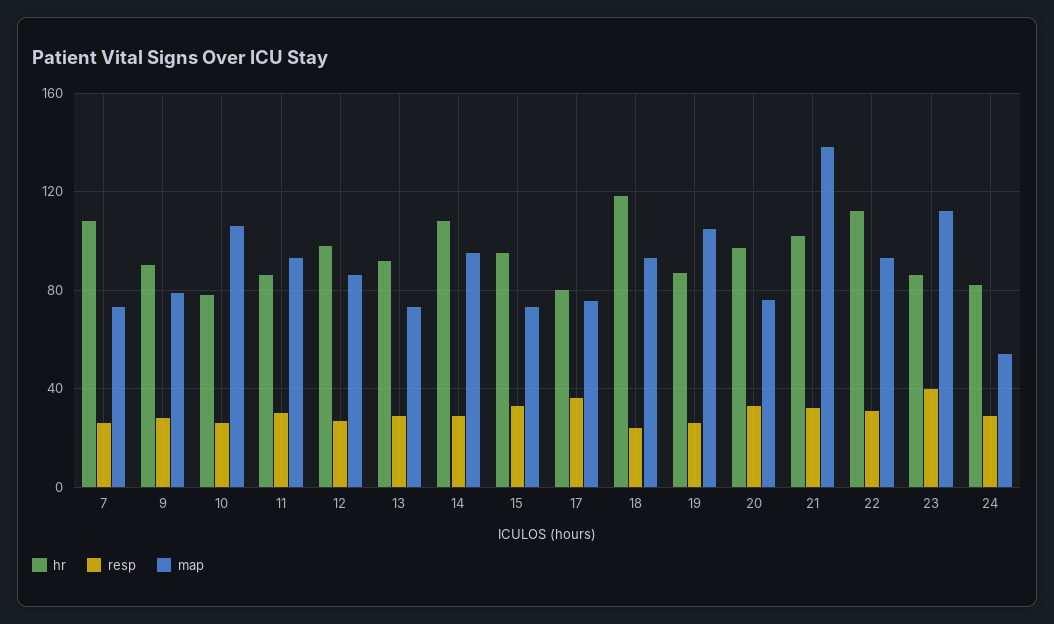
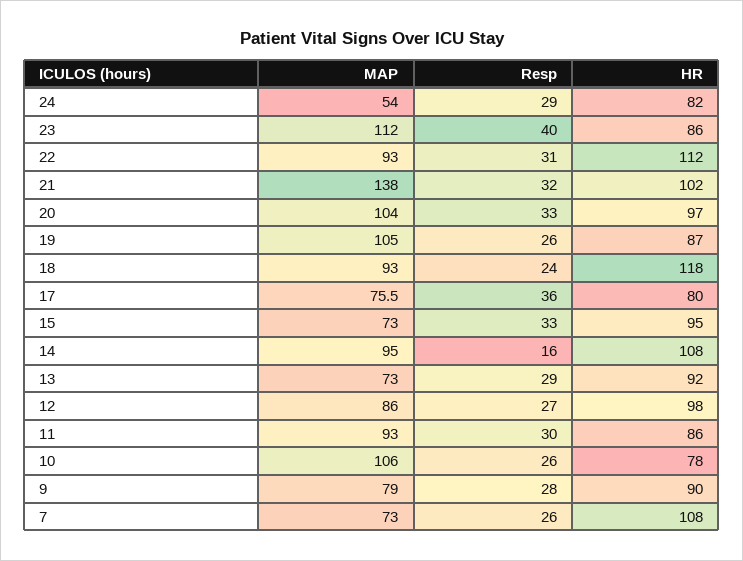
  {
    "hr": {
      "7": 108,
      "9": 90,
      "10": 78,
      "11": 86,
      "12": 98,
      "13": 92,
      "14": 108,
      "15": 95,
      "17": 80,
      "18": 118,
      "19": 87,
      "20": 97,
      "21": 102,
      "22": 112,
      "23": 86,
      "24": 82
    },
    "resp": {
      "7": 26,
      "9": 28,
      "10": 26,
      "11": 30,
      "12": 27,
      "13": 29,
-     "14": 30,
+     "14": 16,
      "15": 33,
      "17": 36,
      "18": 24,
      "19": 26,
      "20": 33,
      "21": 32,
      "22": 31,
      "23": 40,
      "24": 29
    },
    "map": {
      "7": 73,
      "9": 79,
      "10": 106,
      "11": 93,
      "12": 86,
      "13": 73,
      "14": 95,
      "15": 73,
      "17": 75.5,
      "18": 93,
      "19": 105,
-     "20": 75,
+     "20": 104,
      "21": 138,
      "22": 93,
      "23": 112,
      "24": 54
    }
  }

